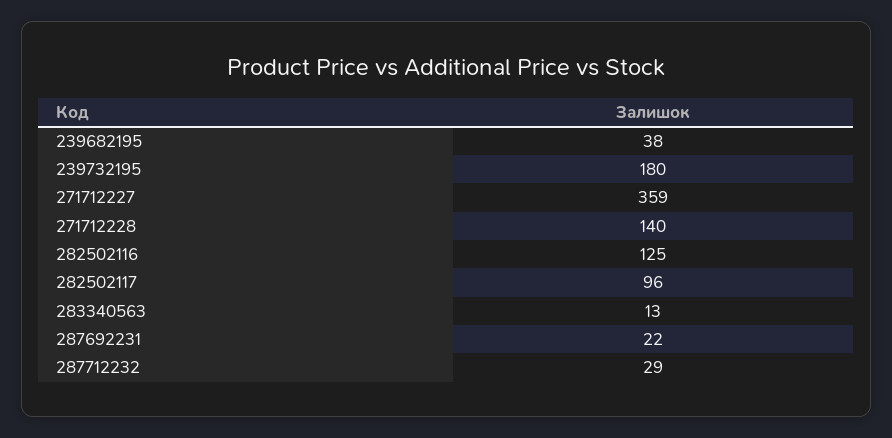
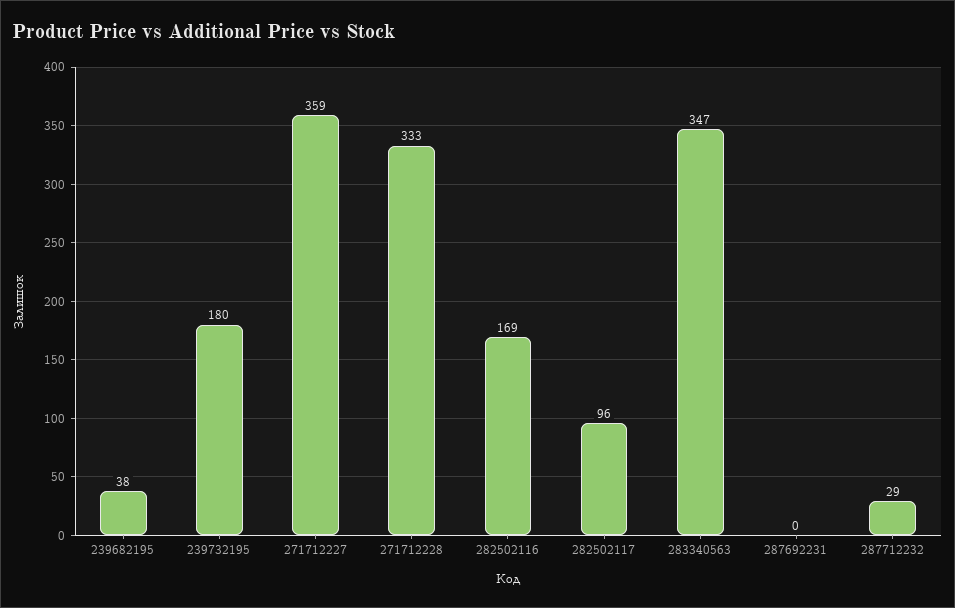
  {
    "239682195": 38,
    "239732195": 180,
    "271712227": 359,
-   "271712228": 140,
+   "271712228": 333,
-   "282502116": 125,
+   "282502116": 169,
    "282502117": 96,
-   "283340563": 13,
+   "283340563": 347,
-   "287692231": 22,
+   "287692231": 0,
    "287712232": 29
  }

